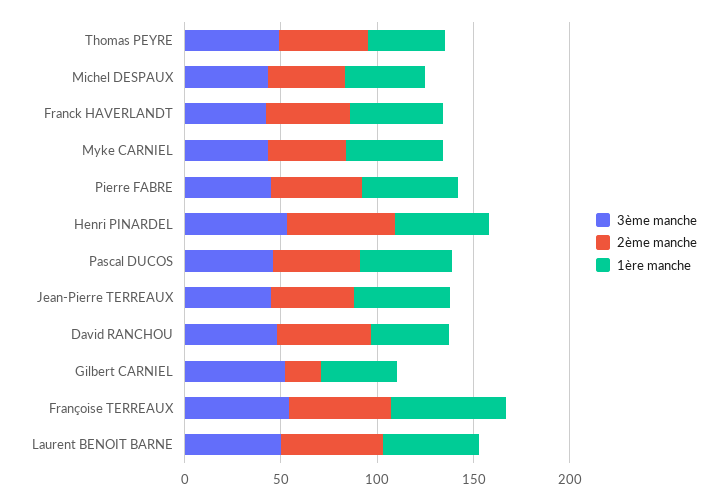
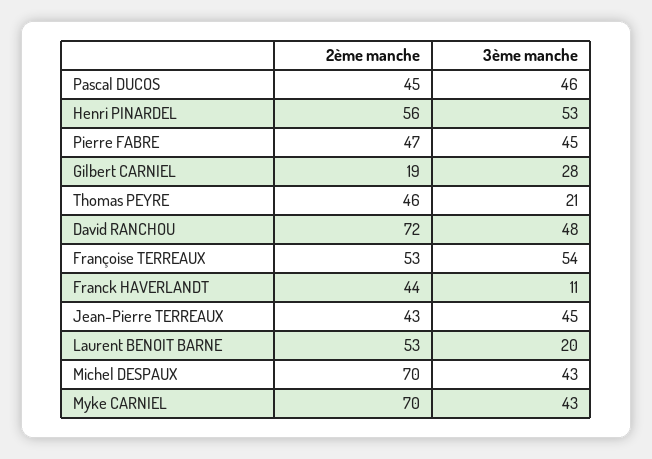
  {
    "3ème manche": {
-     "Thomas PEYRE": 50,
+     "Thomas PEYRE": 21,
      "Michel DESPAUX": 43,
-     "Franck HAVERLANDT": 40,
+     "Franck HAVERLANDT": 11,
      "Myke CARNIEL": 43,
      "Pierre FABRE": 45,
      "Henri PINARDEL": 53,
      "Pascal DUCOS": 46,
      "Jean-Pierre TERREAUX": 45,
      "David RANCHOU": 48,
-     "Gilbert CARNIEL": 50,
+     "Gilbert CARNIEL": 28,
      "Françoise TERREAUX": 54,
-     "Laurent BENOIT BARNE": 50
+     "Laurent BENOIT BARNE": 20
    },
    "2ème manche": {
      "Thomas PEYRE": 46,
-     "Michel DESPAUX": 40,
+     "Michel DESPAUX": 70,
      "Franck HAVERLANDT": 44,
-     "Myke CARNIEL": 40,
+     "Myke CARNIEL": 70,
      "Pierre FABRE": 47,
      "Henri PINARDEL": 56,
      "Pascal DUCOS": 45,
      "Jean-Pierre TERREAUX": 43,
-     "David RANCHOU": 50,
+     "David RANCHOU": 72,
      "Gilbert CARNIEL": 19,
      "Françoise TERREAUX": 53,
      "Laurent BENOIT BARNE": 53
-   },
+   }
-   "1ère manche": {
-     "Thomas PEYRE": 40,
-     "Michel DESPAUX": 40,
-     "Franck HAVERLANDT": 50,
-     "Myke CARNIEL": 50,
-     "Pierre FABRE": 50,
-     "Henri PINARDEL": 50,
-     "Pascal DUCOS": 50,
-     "Jean-Pierre TERREAUX": 50,
-     "David RANCHOU": 40,
-     "Gilbert CARNIEL": 40,
-     "Françoise TERREAUX": 60,
-     "Laurent BENOIT BARNE": 50
-   }
  }

